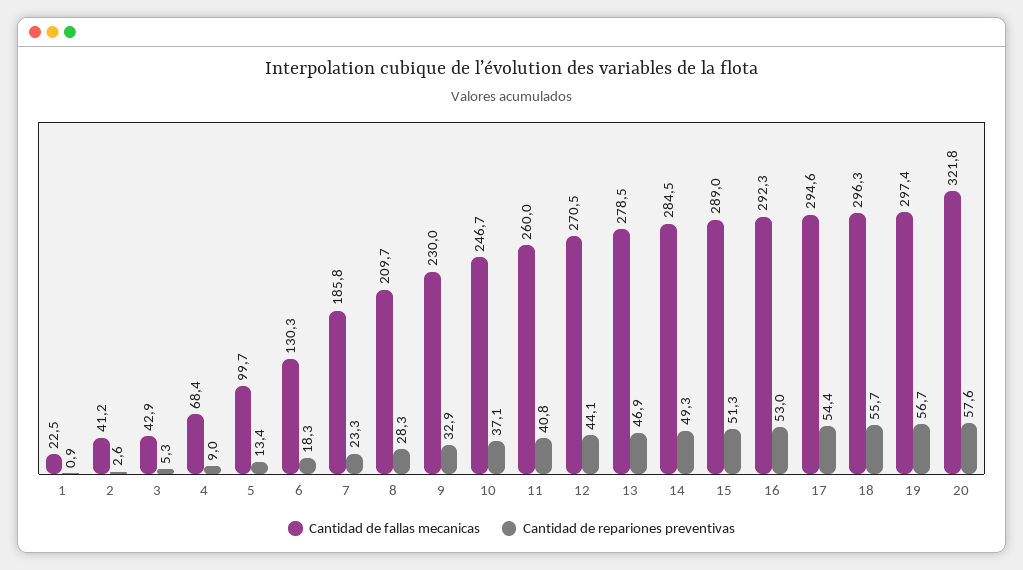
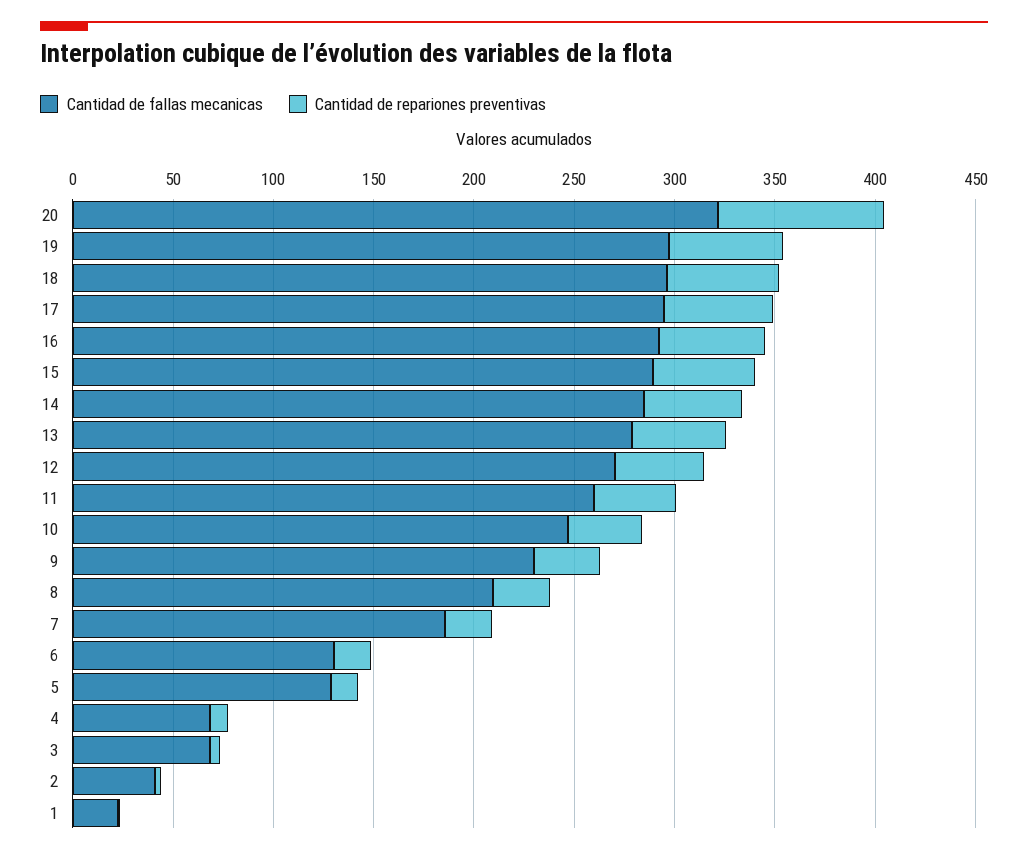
  {
    "Cantidad de fallas mecanicas": {
      "1": 22.5,
      "2": 41.2,
-     "3": 42.9,
+     "3": 70,
      "4": 68.4,
-     "5": 99.7,
+     "5": 130,
      "6": 130.3,
      "7": 185.8,
      "8": 209.7,
      "9": 230,
      "10": 246.7,
      "11": 260,
      "12": 270.5,
      "13": 278.5,
      "14": 284.5,
      "15": 289,
      "16": 292.3,
      "17": 294.6,
      "18": 296.3,
      "19": 297.4,
      "20": 321.8
    },
    "Cantidad de repariones preventivas": {
      "1": 0.9,
      "2": 2.6,
      "3": 5.3,
      "4": 9,
      "5": 13.4,
      "6": 18.3,
      "7": 23.3,
      "8": 28.3,
      "9": 32.9,
      "10": 37.1,
      "11": 40.8,
      "12": 44.1,
      "13": 46.9,
      "14": 49.3,
      "15": 51.3,
      "16": 53,
      "17": 54.4,
      "18": 55.7,
      "19": 56.7,
-     "20": 57.6
+     "20": 80
    }
  }

